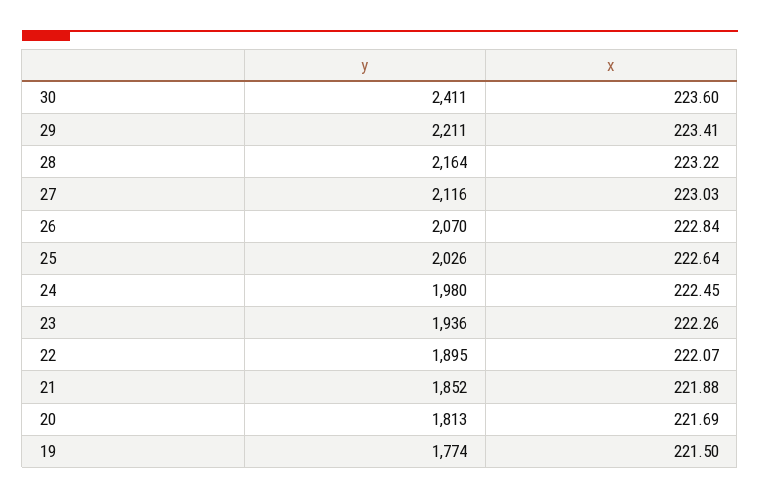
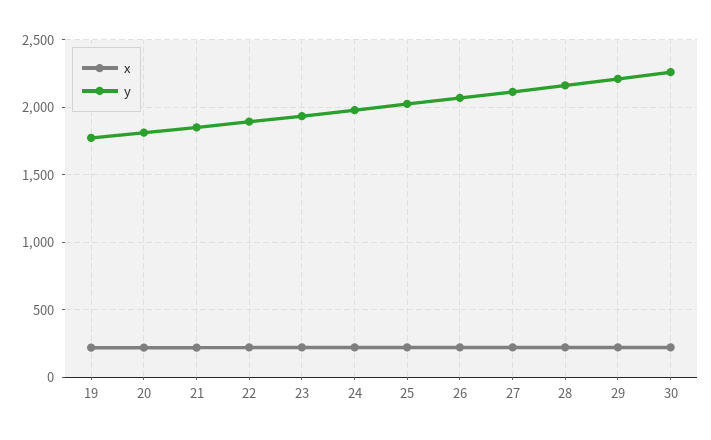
  {
    "y": {
-     "30": 2411,
+     "30": 2250,
      "29": 2211,
      "28": 2164,
      "27": 2116,
      "26": 2070,
      "25": 2026,
      "24": 1980,
      "23": 1936,
      "22": 1895,
      "21": 1852,
      "20": 1813,
      "19": 1774
    },
    "x": {
      "30": 223.6,
      "29": 223.41,
      "28": 223.22,
      "27": 223.03,
      "26": 222.84,
      "25": 222.64,
      "24": 222.45,
      "23": 222.26,
      "22": 222.07,
      "21": 221.88,
      "20": 221.69,
      "19": 221.5
    }
  }

